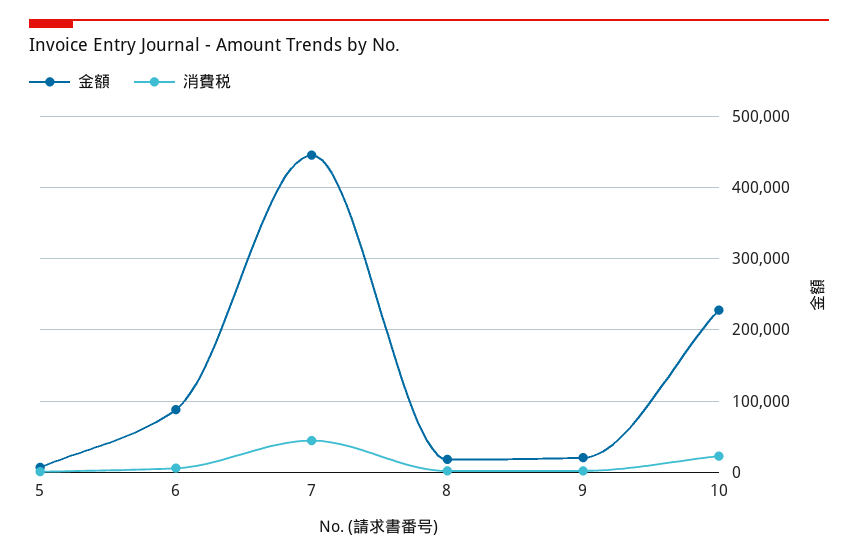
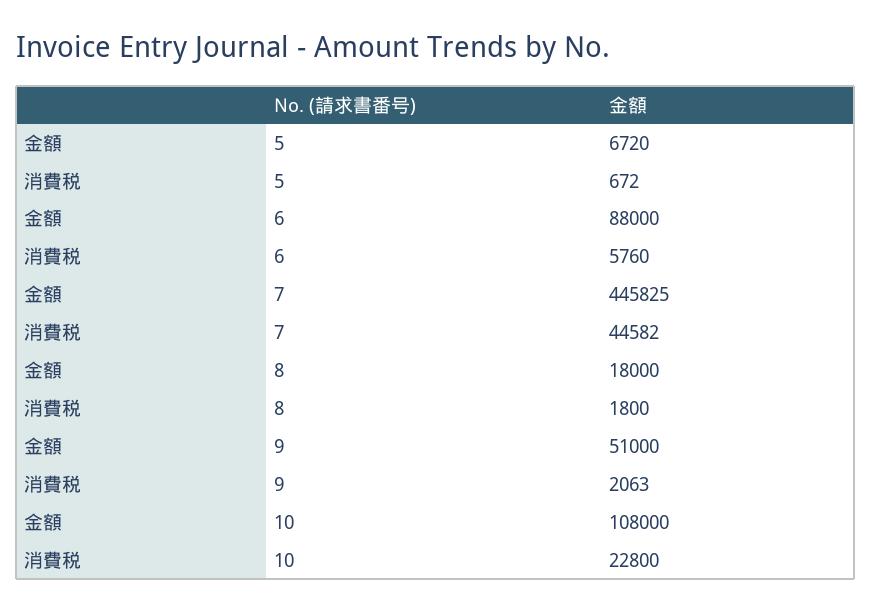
  {
    "金額": {
      "5": 6720,
      "6": 88000,
      "7": 445825,
      "8": 18000,
-     "9": 20000,
+     "9": 51000,
-     "10": 230000
+     "10": 108000
    },
    "消費税": {
      "5": 672,
      "6": 5760,
      "7": 44582,
      "8": 1800,
      "9": 2063,
      "10": 22800
    }
  }

